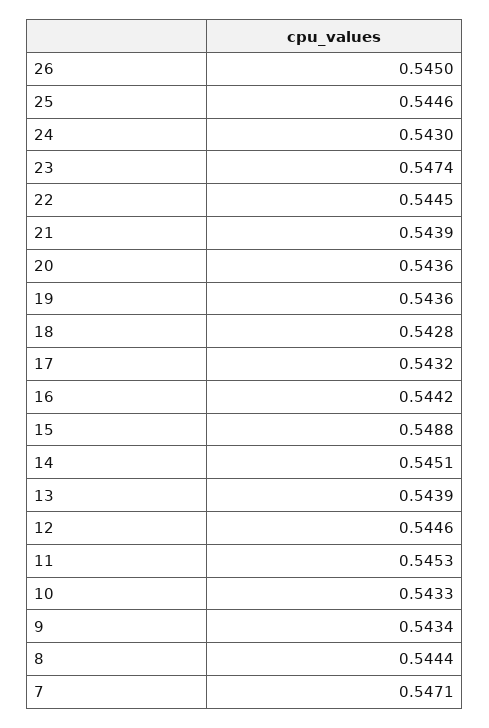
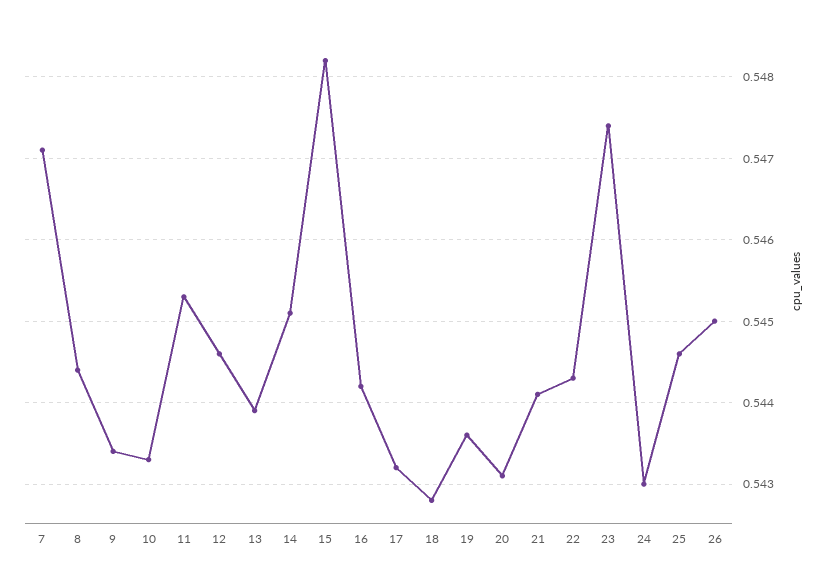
  {
    "26": 0.545,
    "25": 0.5446,
    "24": 0.543,
    "23": 0.5474,
-   "22": 0.5445,
+   "22": 0.5443,
-   "21": 0.5439,
+   "21": 0.5441,
-   "20": 0.5436,
+   "20": 0.5431,
    "19": 0.5436,
    "18": 0.5428,
    "17": 0.5432,
    "16": 0.5442,
-   "15": 0.5488,
+   "15": 0.5482,
    "14": 0.5451,
    "13": 0.5439,
    "12": 0.5446,
    "11": 0.5453,
    "10": 0.5433,
    "9": 0.5434,
    "8": 0.5444,
    "7": 0.5471
  }

